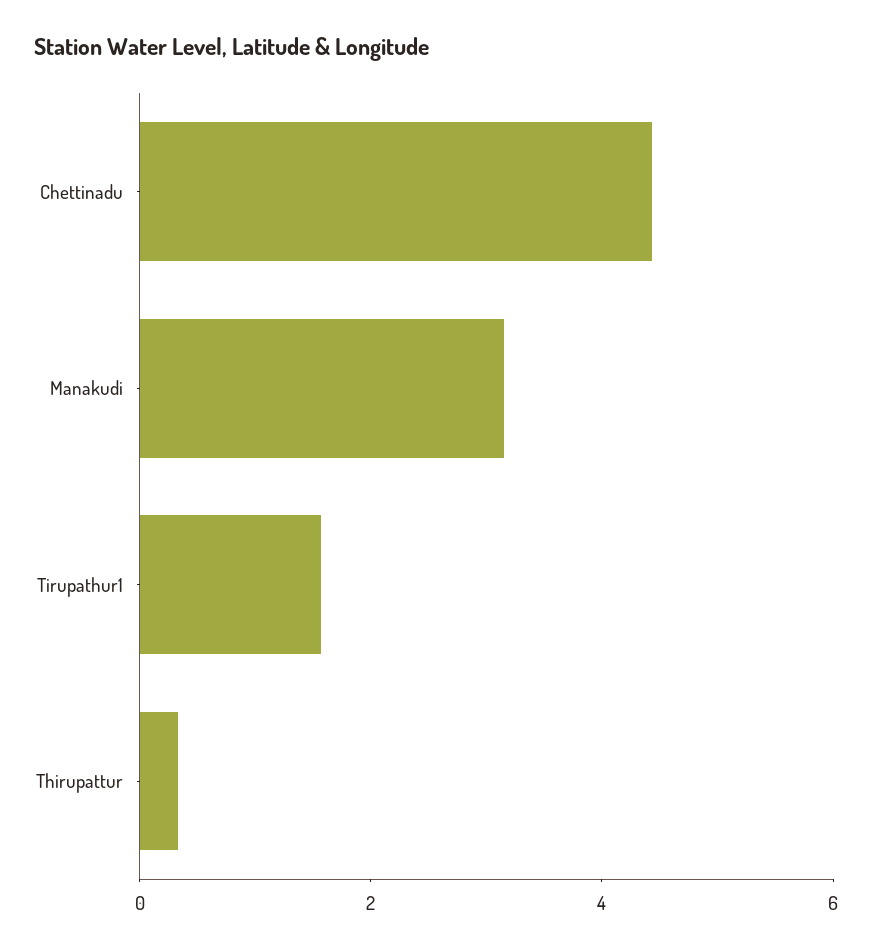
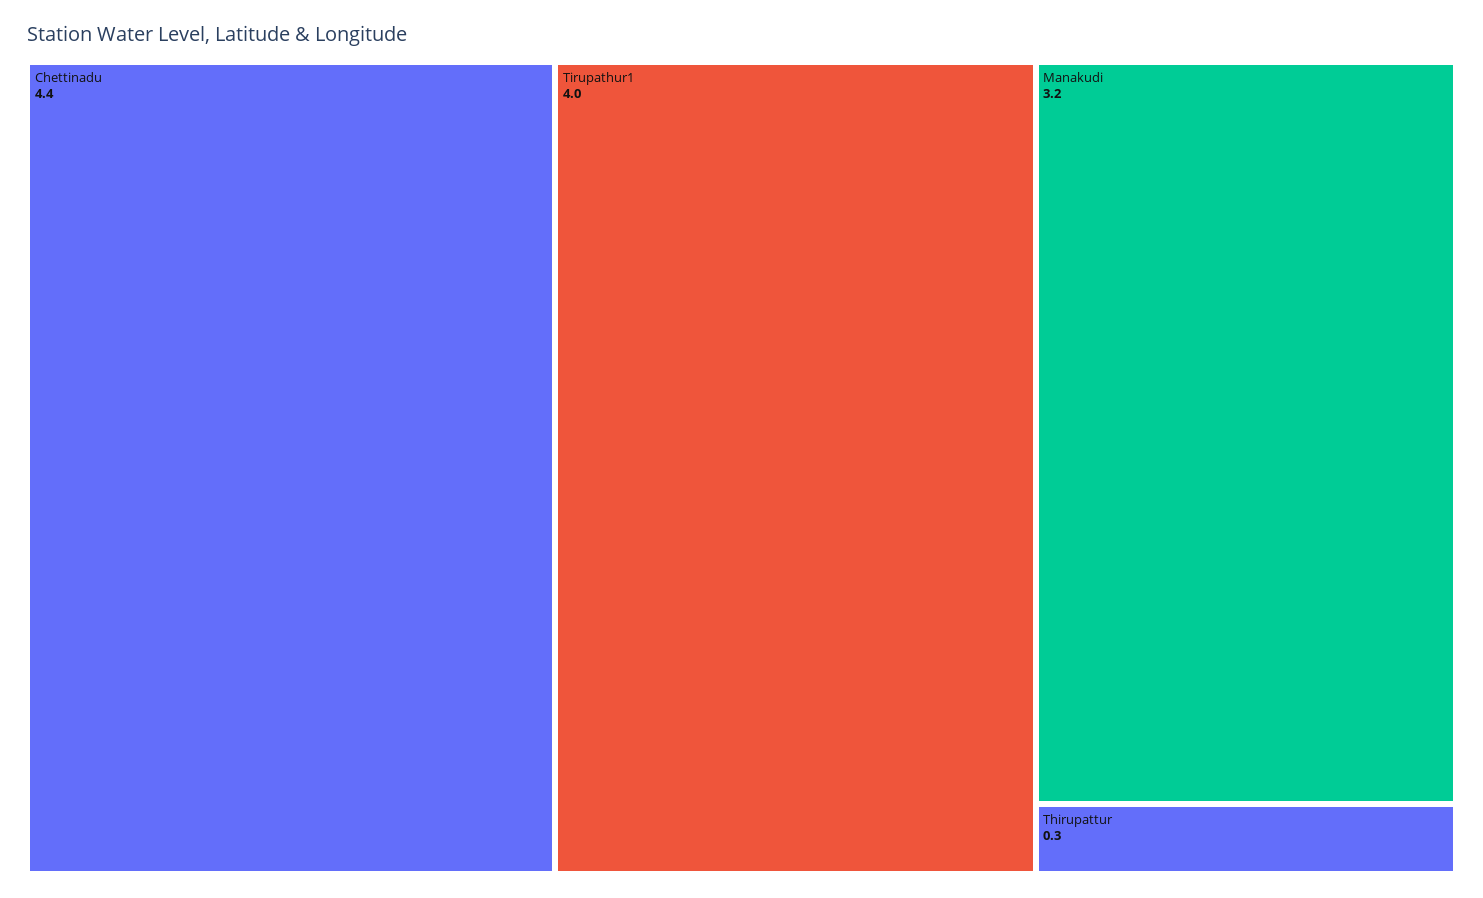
  {
    "Chettinadu": 4.4,
    "Manakudi": 3.2,
-   "Tirupathur1": 1.5,
+   "Tirupathur1": 4,
    "Thirupattur": 0.3
  }

